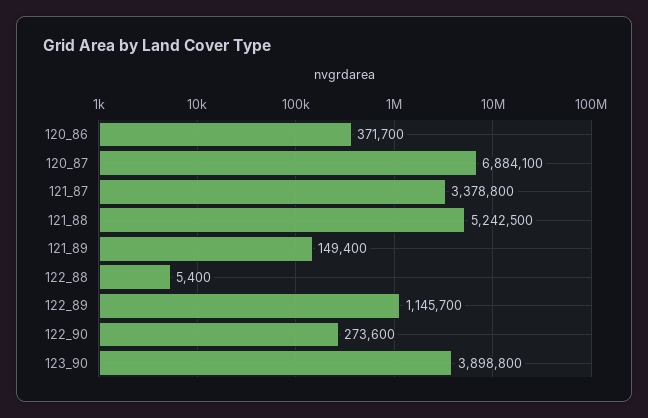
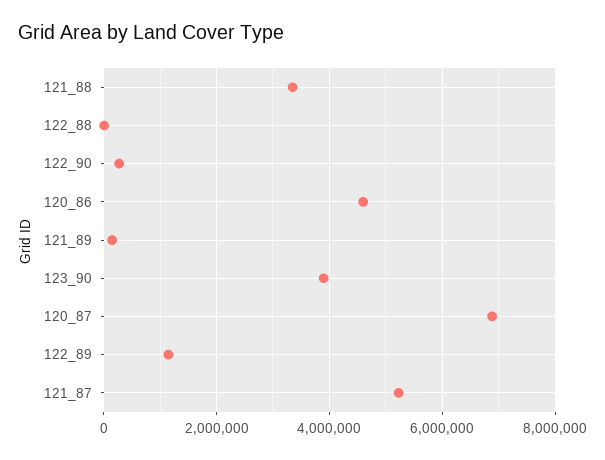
  {
-   "120_86": 371700,
+   "120_86": 4600000,
    "120_87": 6884100,
-   "121_87": 3378800,
+   "121_87": 5200000,
-   "121_88": 5242500,
+   "121_88": 3400000,
    "121_89": 149400,
    "122_88": 5400,
    "122_89": 1145700,
    "122_90": 273600,
    "123_90": 3898800
  }

